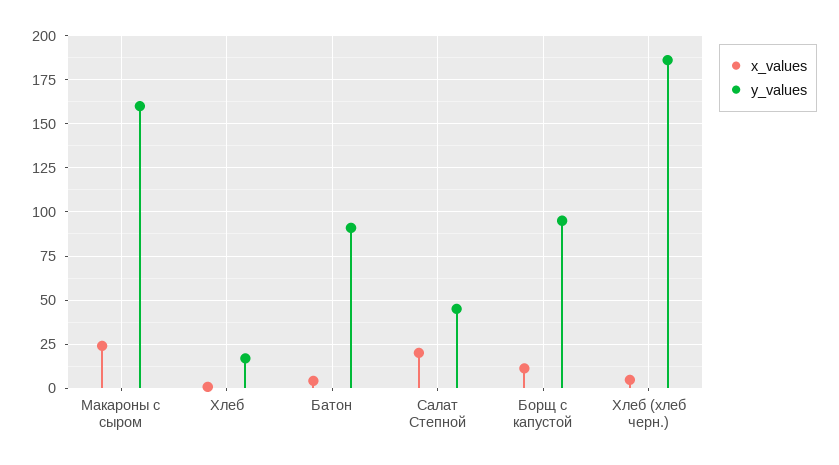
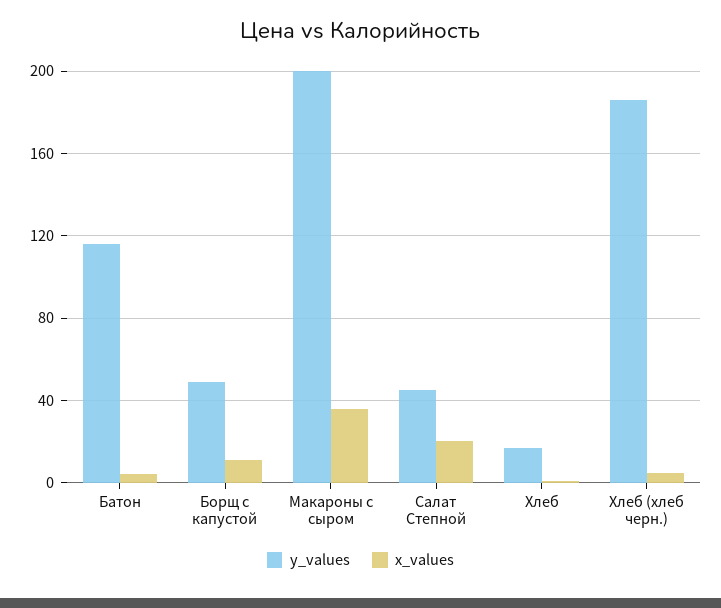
  {
    "x_values": {
-     "Макароны с сыром": 25,
+     "Макароны с сыром": 35,
      "Хлеб": 0,
      "Батон": 5,
      "Салат Степной": 20,
      "Борщ с капустой": 10,
      "Хлеб (хлеб черн.)": 5
    },
    "y_values": {
-     "Макароны с сыром": 160,
+     "Макароны с сыром": 200,
      "Хлеб": 15,
-     "Батон": 90,
+     "Батон": 115,
      "Салат Степной": 45,
-     "Борщ с капустой": 95,
+     "Борщ с капустой": 50,
      "Хлеб (хлеб черн.)": 185
    }
  }

